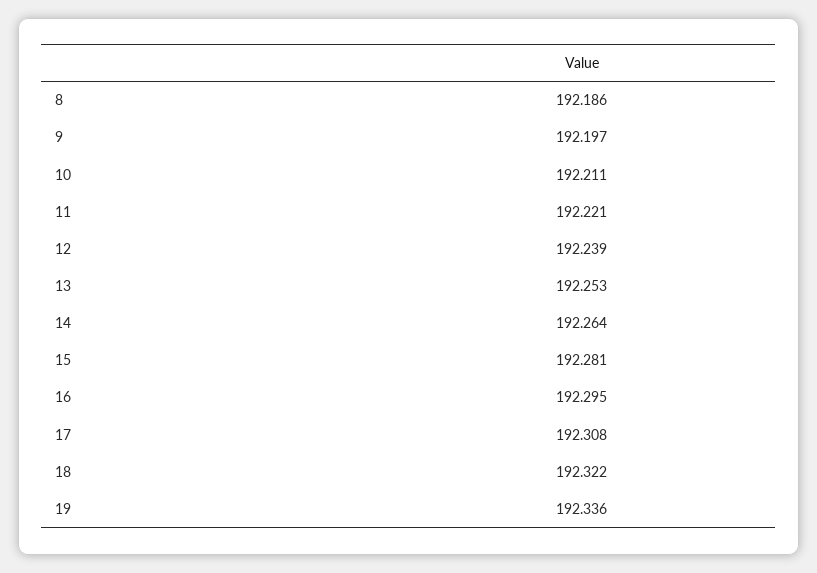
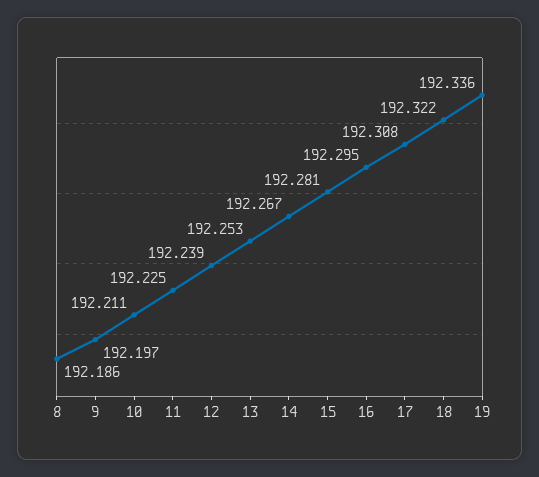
  {
    "8": 192.186,
    "9": 192.197,
    "10": 192.211,
-   "11": 192.221,
+   "11": 192.225,
    "12": 192.239,
    "13": 192.253,
-   "14": 192.264,
+   "14": 192.267,
    "15": 192.281,
    "16": 192.295,
    "17": 192.308,
    "18": 192.322,
    "19": 192.336
  }

